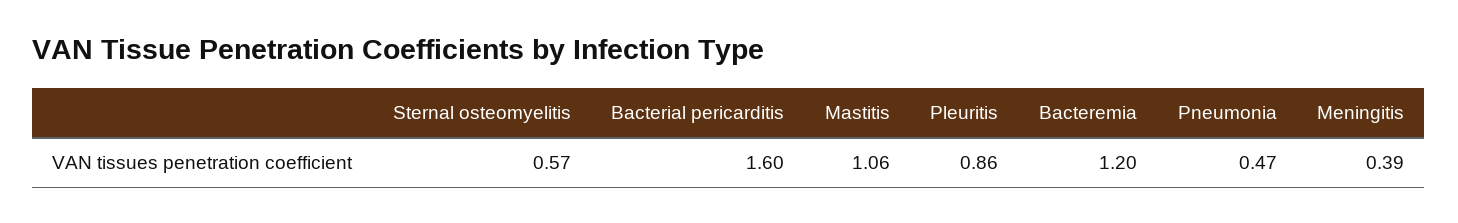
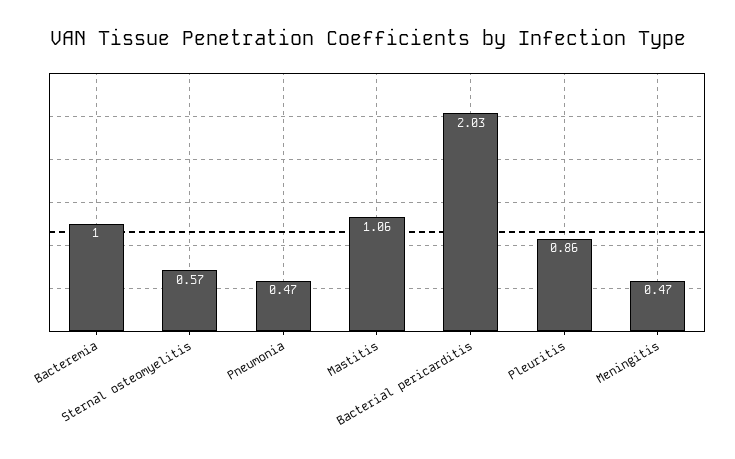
  {
    "Sternal osteomyelitis": 0.57,
-   "Bacterial pericarditis": 1.6,
+   "Bacterial pericarditis": 2.03,
    "Mastitis": 1.06,
    "Pleuritis": 0.86,
-   "Bacteremia": 1.2,
+   "Bacteremia": 1,
    "Pneumonia": 0.47,
-   "Meningitis": 0.39
+   "Meningitis": 0.47
  }

